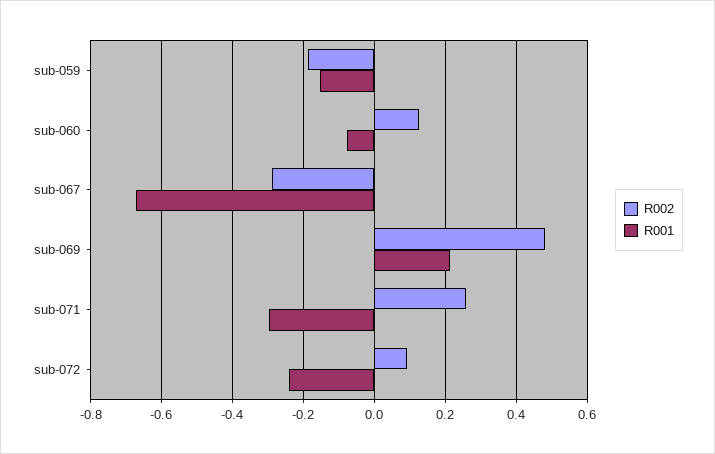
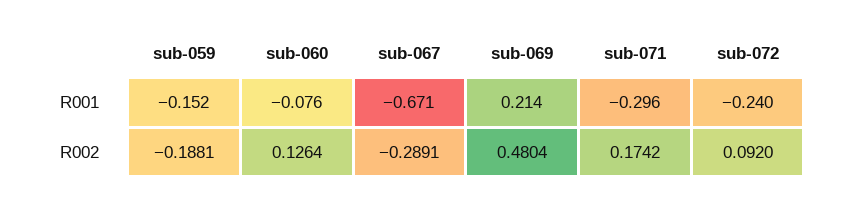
  {
    "R002": {
      "sub-059": -0.1881,
      "sub-060": 0.1264,
      "sub-067": -0.2891,
      "sub-069": 0.4804,
-     "sub-071": 0.26,
+     "sub-071": 0.1742,
      "sub-072": 0.092
    },
    "R001": {
      "sub-059": -0.152,
      "sub-060": -0.076,
      "sub-067": -0.671,
      "sub-069": 0.214,
      "sub-071": -0.296,
      "sub-072": -0.24
    }
  }

